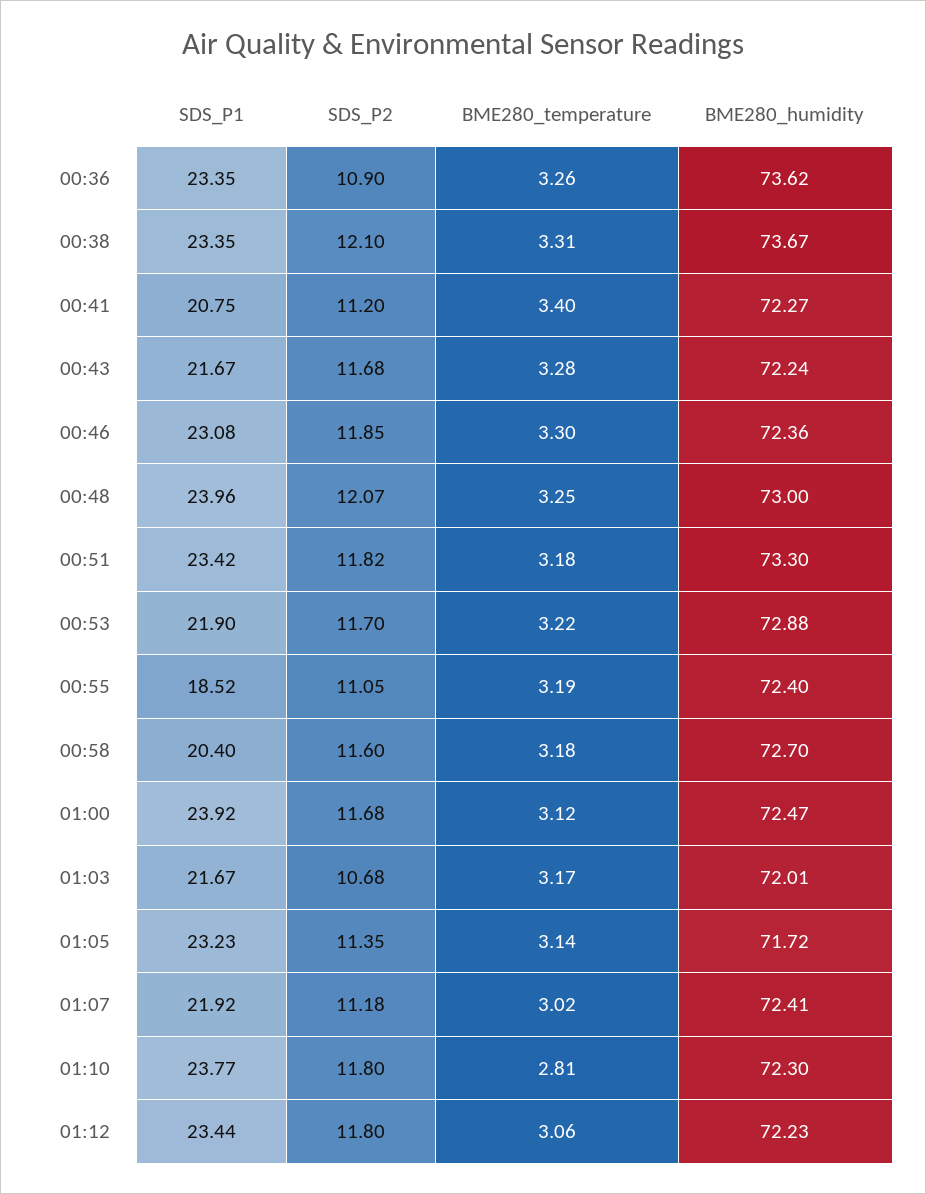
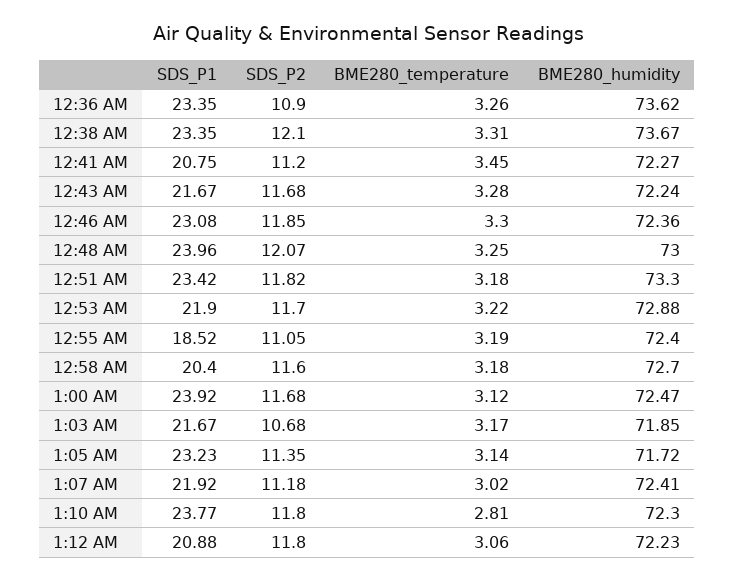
  {
    "SDS_P1": {
      "00:36": 23.35,
      "00:38": 23.35,
      "00:41": 20.75,
      "00:43": 21.67,
      "00:46": 23.08,
      "00:48": 23.96,
      "00:51": 23.42,
      "00:53": 21.9,
      "00:55": 18.52,
      "00:58": 20.4,
      "01:00": 23.92,
      "01:03": 21.67,
      "01:05": 23.23,
      "01:07": 21.92,
      "01:10": 23.77,
-     "01:12": 23.44
+     "01:12": 20.88
    },
    "SDS_P2": {
      "00:36": 10.9,
      "00:38": 12.1,
      "00:41": 11.2,
      "00:43": 11.68,
      "00:46": 11.85,
      "00:48": 12.07,
      "00:51": 11.82,
      "00:53": 11.7,
      "00:55": 11.05,
      "00:58": 11.6,
      "01:00": 11.68,
      "01:03": 10.68,
      "01:05": 11.35,
      "01:07": 11.18,
      "01:10": 11.8,
      "01:12": 11.8
    },
    "BME280_temperature": {
      "00:36": 3.26,
      "00:38": 3.31,
-     "00:41": 3.4,
+     "00:41": 3.45,
      "00:43": 3.28,
      "00:46": 3.3,
      "00:48": 3.25,
      "00:51": 3.18,
      "00:53": 3.22,
      "00:55": 3.19,
      "00:58": 3.18,
      "01:00": 3.12,
      "01:03": 3.17,
      "01:05": 3.14,
      "01:07": 3.02,
      "01:10": 2.81,
      "01:12": 3.06
    },
    "BME280_humidity": {
      "00:36": 73.62,
      "00:38": 73.67,
      "00:41": 72.27,
      "00:43": 72.24,
      "00:46": 72.36,
      "00:48": 73,
      "00:51": 73.3,
      "00:53": 72.88,
      "00:55": 72.4,
      "00:58": 72.7,
      "01:00": 72.47,
-     "01:03": 72.01,
+     "01:03": 71.85,
      "01:05": 71.72,
      "01:07": 72.41,
      "01:10": 72.3,
      "01:12": 72.23
    }
  }

